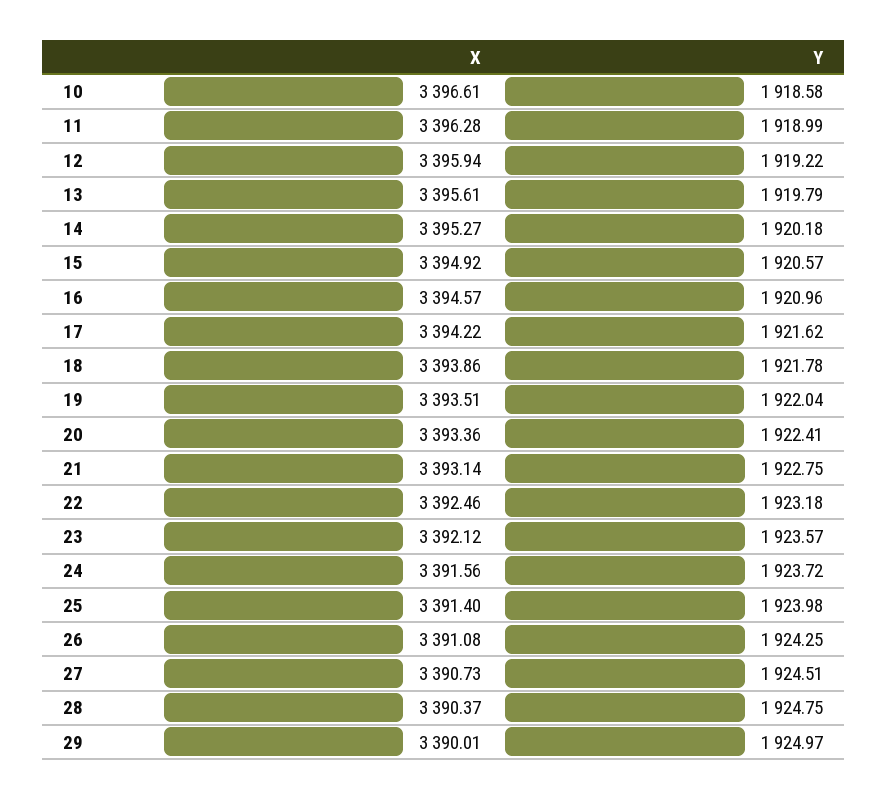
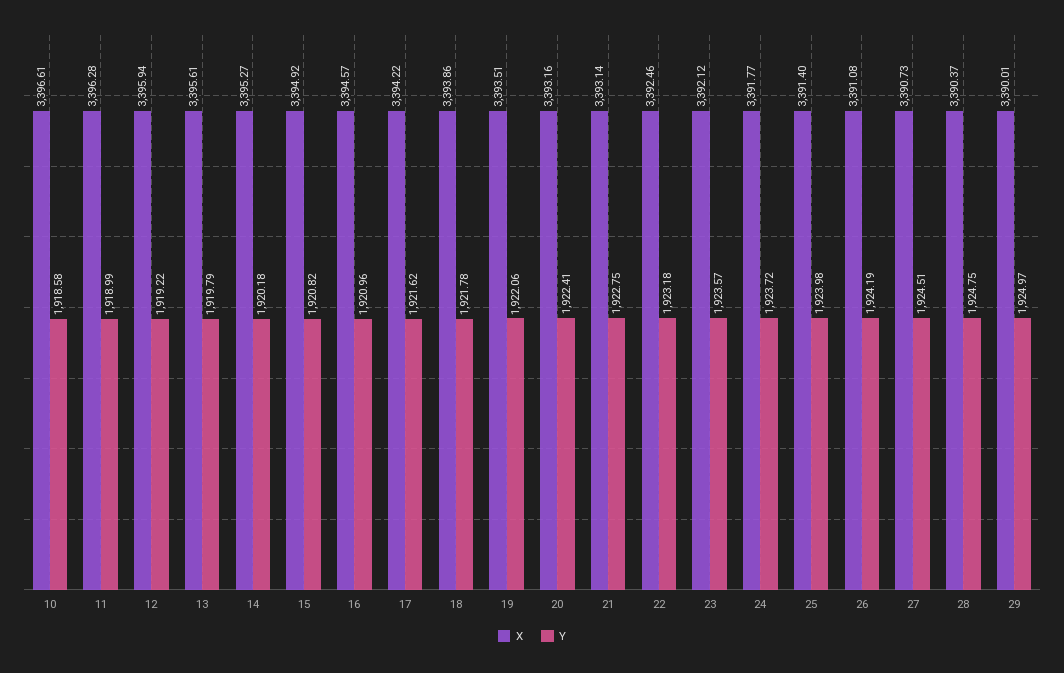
  {
    "X": {
      "10": 3396.61,
      "11": 3396.28,
      "12": 3395.94,
      "13": 3395.61,
      "14": 3395.27,
      "15": 3394.92,
      "16": 3394.57,
      "17": 3394.22,
      "18": 3393.86,
      "19": 3393.51,
-     "20": 3393.36,
+     "20": 3393.16,
      "21": 3393.14,
      "22": 3392.46,
      "23": 3392.12,
-     "24": 3391.56,
+     "24": 3391.77,
      "25": 3391.4,
      "26": 3391.08,
      "27": 3390.73,
      "28": 3390.37,
      "29": 3390.01
    },
    "Y": {
      "10": 1918.58,
      "11": 1918.99,
      "12": 1919.22,
      "13": 1919.79,
      "14": 1920.18,
-     "15": 1920.57,
+     "15": 1920.82,
      "16": 1920.96,
      "17": 1921.62,
      "18": 1921.78,
-     "19": 1922.04,
+     "19": 1922.06,
      "20": 1922.41,
      "21": 1922.75,
      "22": 1923.18,
      "23": 1923.57,
      "24": 1923.72,
      "25": 1923.98,
-     "26": 1924.25,
+     "26": 1924.19,
      "27": 1924.51,
      "28": 1924.75,
      "29": 1924.97
    }
  }

